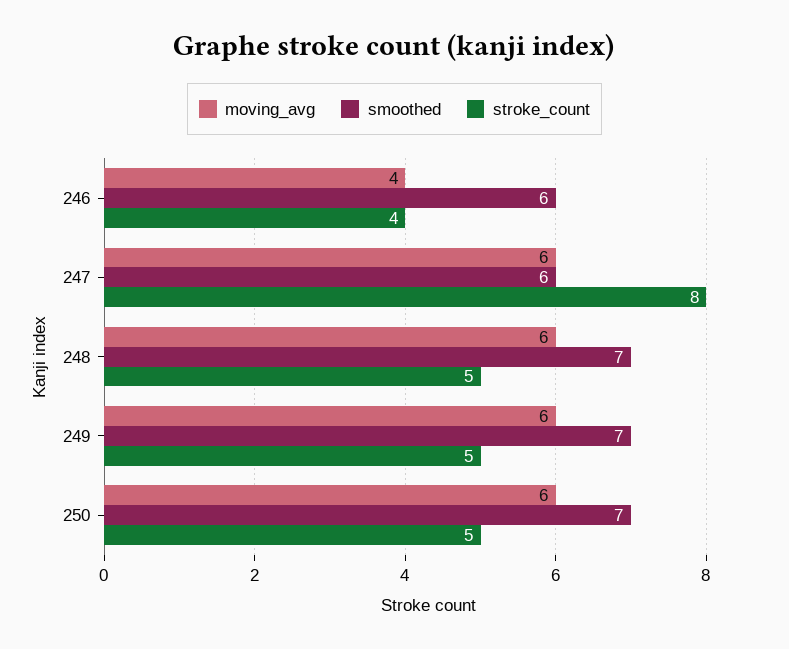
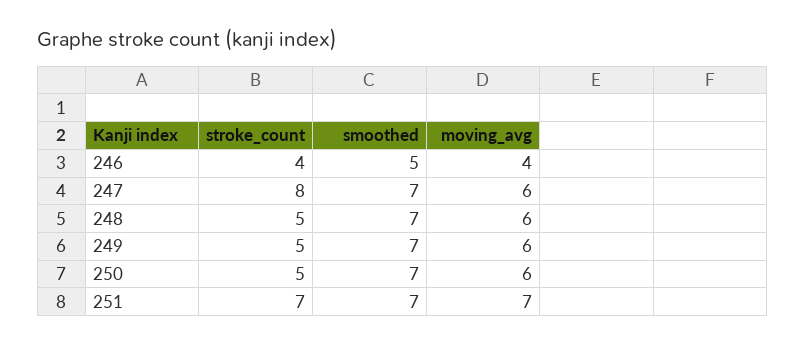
  {
    "moving_avg": {
      "246": 4,
      "247": 6,
      "248": 6,
      "249": 6,
-     "250": 6
+     "250": 6,
+     "251": 7
    },
    "smoothed": {
-     "246": 6,
+     "246": 5,
-     "247": 6,
+     "247": 7,
      "248": 7,
      "249": 7,
-     "250": 7
+     "250": 7,
+     "251": 7
    },
    "stroke_count": {
      "246": 4,
      "247": 8,
      "248": 5,
      "249": 5,
-     "250": 5
+     "250": 5,
+     "251": 7
    }
  }

